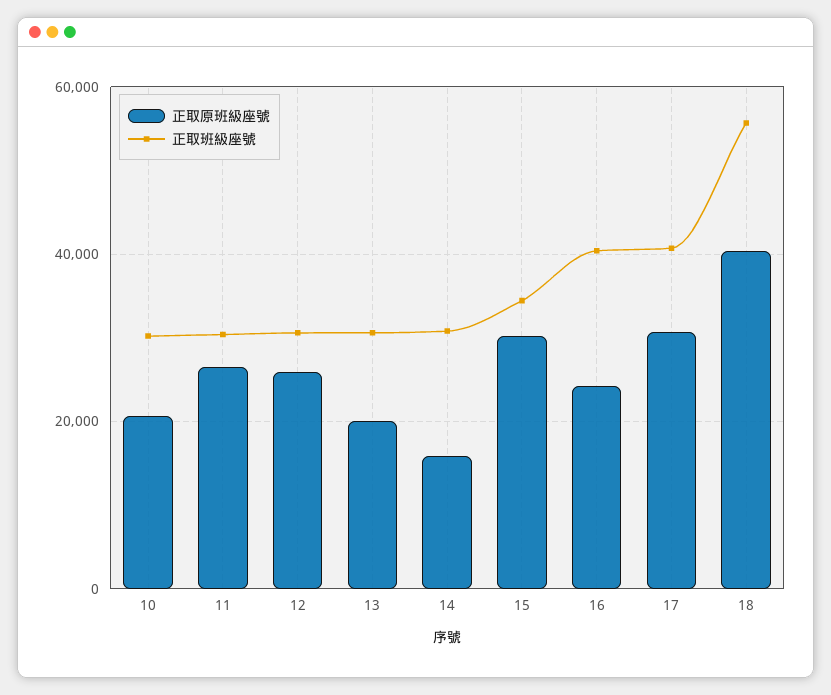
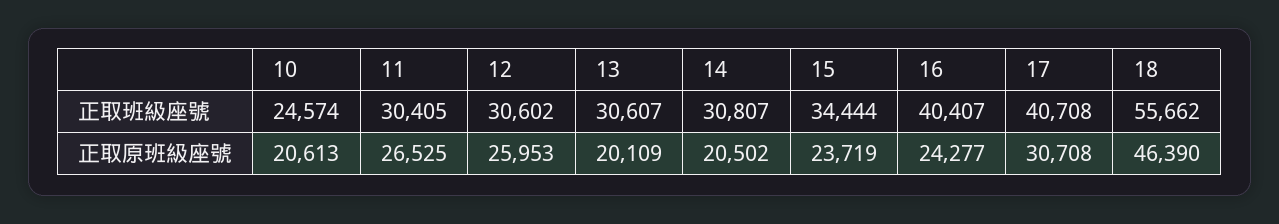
  {
    "正取原班級座號": {
      "10": 20613,
      "11": 26525,
      "12": 25953,
      "13": 20109,
-     "14": 16000,
+     "14": 20502,
-     "15": 30000,
+     "15": 23719,
      "16": 24277,
      "17": 30708,
-     "18": 40000
+     "18": 46390
    },
    "正取班級座號": {
-     "10": 30000,
+     "10": 24574,
      "11": 30405,
      "12": 30602,
      "13": 30607,
      "14": 30807,
      "15": 34444,
      "16": 40407,
      "17": 40708,
      "18": 55662
    }
  }

